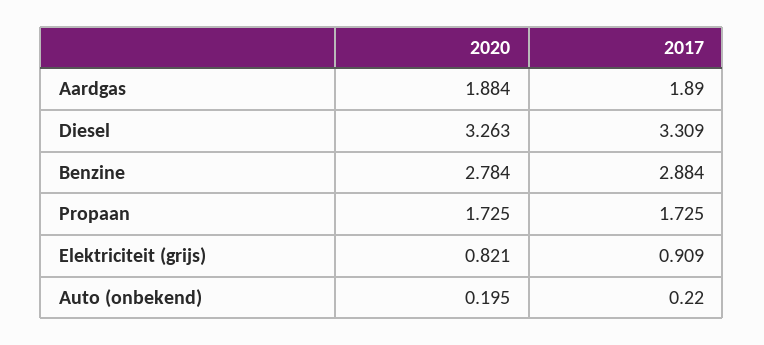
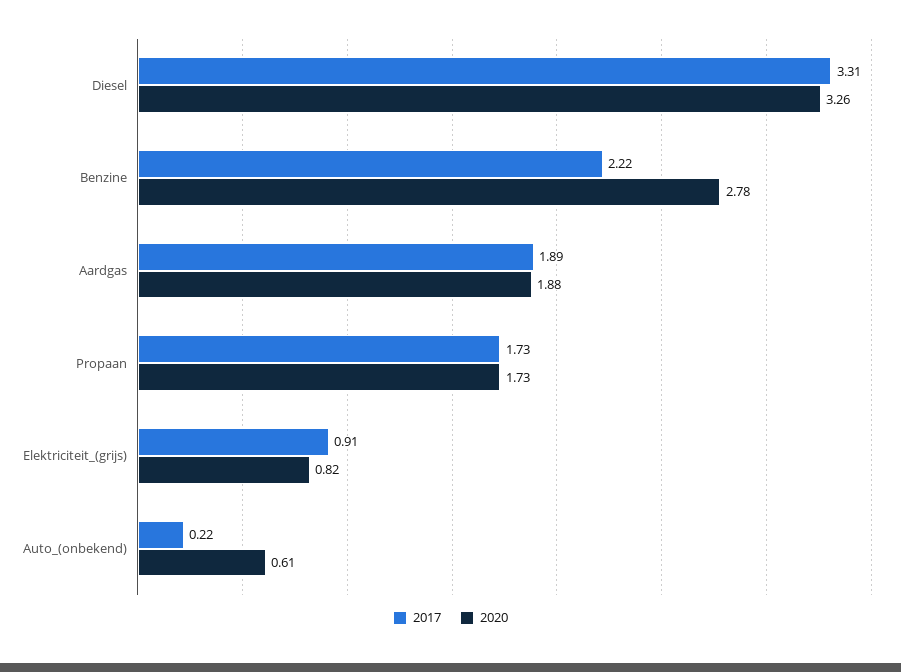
  {
    "2020": {
      "Aardgas": 1.884,
      "Diesel": 3.263,
      "Benzine": 2.784,
      "Propaan": 1.725,
      "Elektriciteit (grijs)": 0.821,
-     "Auto (onbekend)": 0.195
+     "Auto (onbekend)": 0.61
    },
    "2017": {
      "Aardgas": 1.89,
      "Diesel": 3.309,
-     "Benzine": 2.884,
+     "Benzine": 2.22,
      "Propaan": 1.725,
      "Elektriciteit (grijs)": 0.909,
      "Auto (onbekend)": 0.22
    }
  }

